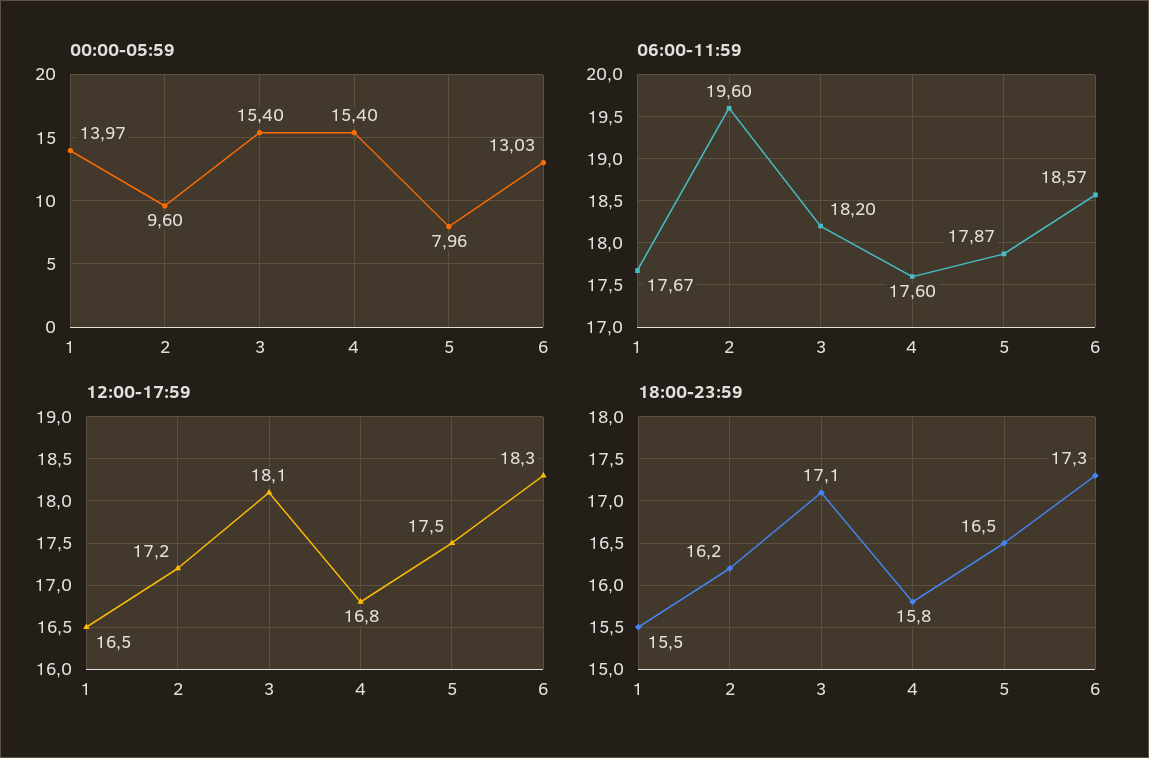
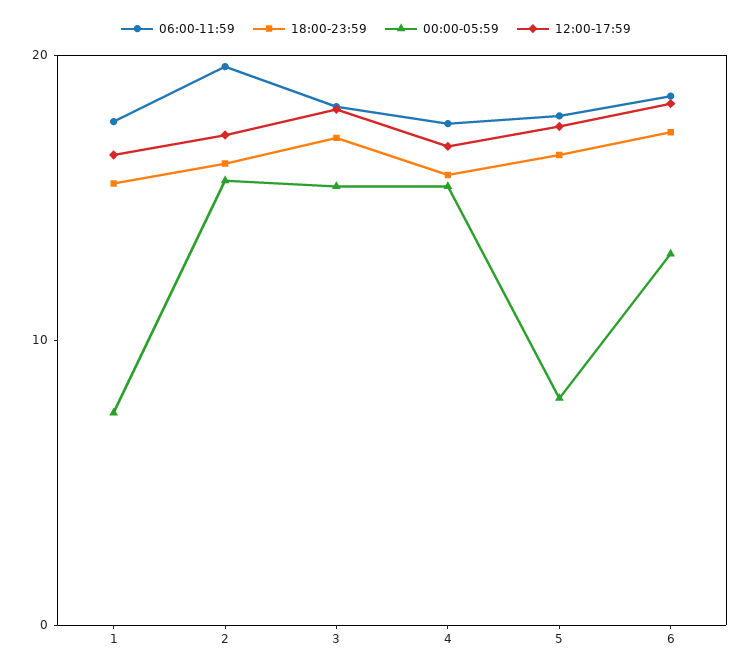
  {
    "00:00-05:59": {
-     "1": 13.97,
+     "1": 8,
-     "2": 9.6,
+     "2": 16,
      "3": 15.4,
      "4": 15.4,
      "5": 7.96,
      "6": 13.03
    },
    "06:00-11:59": {
      "1": 17.67,
      "2": 19.6,
      "3": 18.2,
      "4": 17.6,
      "5": 17.87,
      "6": 18.57
    },
    "12:00-17:59": {
      "1": 16.5,
      "2": 17.2,
      "3": 18.1,
      "4": 16.8,
      "5": 17.5,
      "6": 18.3
    },
    "18:00-23:59": {
      "1": 15.5,
      "2": 16.2,
      "3": 17.1,
      "4": 15.8,
      "5": 16.5,
      "6": 17.3
    }
  }

